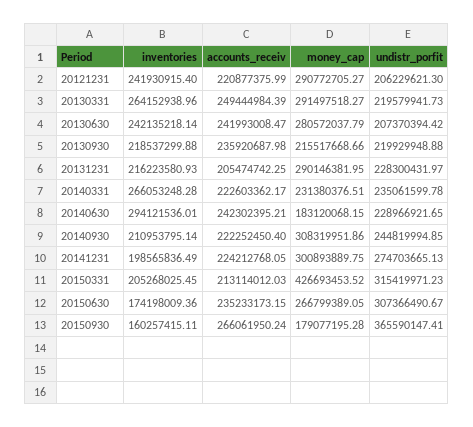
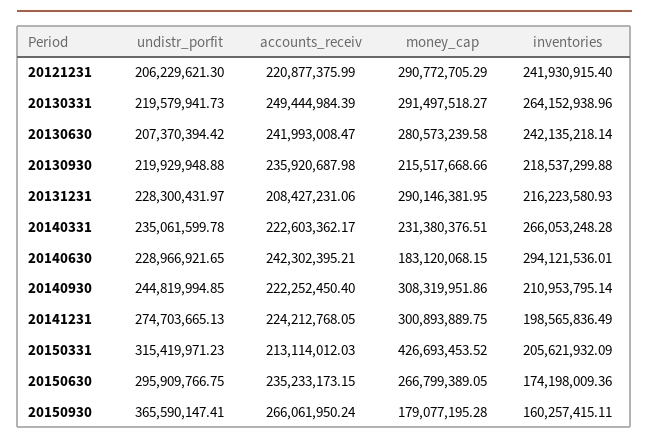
  {
    "inventories": {
      "20121231": 241930915.4,
      "20130331": 264152938.96,
      "20130630": 242135218.14,
      "20130930": 218537299.88,
      "20131231": 216223580.93,
      "20140331": 266053248.28,
      "20140630": 294121536.01,
      "20140930": 210953795.14,
      "20141231": 198565836.49,
-     "20150331": 205268025.45,
+     "20150331": 205621932.09,
      "20150630": 174198009.36,
      "20150930": 160257415.11
    },
    "accounts_receiv": {
      "20121231": 220877375.99,
      "20130331": 249444984.39,
      "20130630": 241993008.47,
      "20130930": 235920687.98,
-     "20131231": 205474742.25,
+     "20131231": 208427231.06,
      "20140331": 222603362.17,
      "20140630": 242302395.21,
      "20140930": 222252450.4,
      "20141231": 224212768.05,
      "20150331": 213114012.03,
      "20150630": 235233173.15,
      "20150930": 266061950.24
    },
    "money_cap": {
-     "20121231": 290772705.27,
+     "20121231": 290772705.29,
      "20130331": 291497518.27,
-     "20130630": 280572037.79,
+     "20130630": 280573239.58,
      "20130930": 215517668.66,
      "20131231": 290146381.95,
      "20140331": 231380376.51,
      "20140630": 183120068.15,
      "20140930": 308319951.86,
      "20141231": 300893889.75,
      "20150331": 426693453.52,
      "20150630": 266799389.05,
      "20150930": 179077195.28
    },
    "undistr_porfit": {
      "20121231": 206229621.3,
      "20130331": 219579941.73,
      "20130630": 207370394.42,
      "20130930": 219929948.88,
      "20131231": 228300431.97,
      "20140331": 235061599.78,
      "20140630": 228966921.65,
      "20140930": 244819994.85,
      "20141231": 274703665.13,
      "20150331": 315419971.23,
-     "20150630": 307366490.67,
+     "20150630": 295909766.75,
      "20150930": 365590147.41
    }
  }

